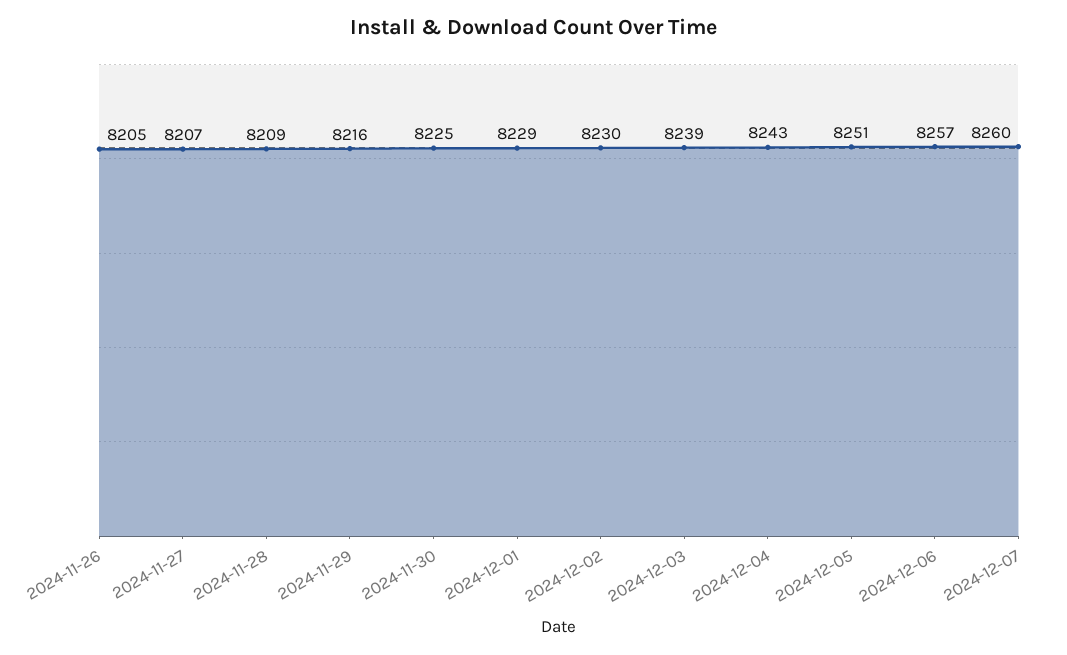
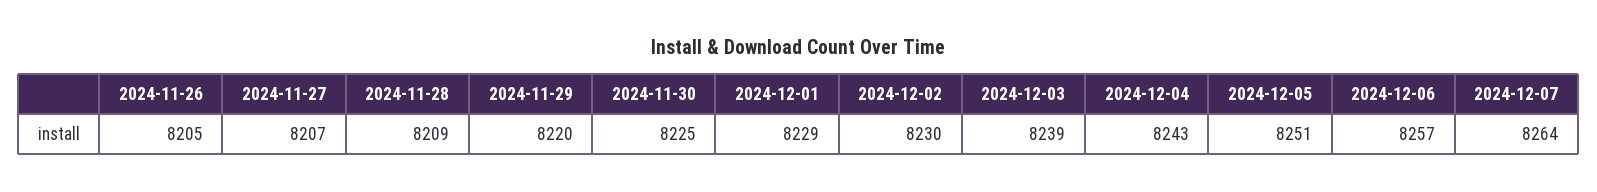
  {
    "2024-11-26": 8205,
    "2024-11-27": 8207,
    "2024-11-28": 8209,
-   "2024-11-29": 8216,
+   "2024-11-29": 8220,
    "2024-11-30": 8225,
    "2024-12-01": 8229,
    "2024-12-02": 8230,
    "2024-12-03": 8239,
    "2024-12-04": 8243,
    "2024-12-05": 8251,
    "2024-12-06": 8257,
-   "2024-12-07": 8260
+   "2024-12-07": 8264
  }

